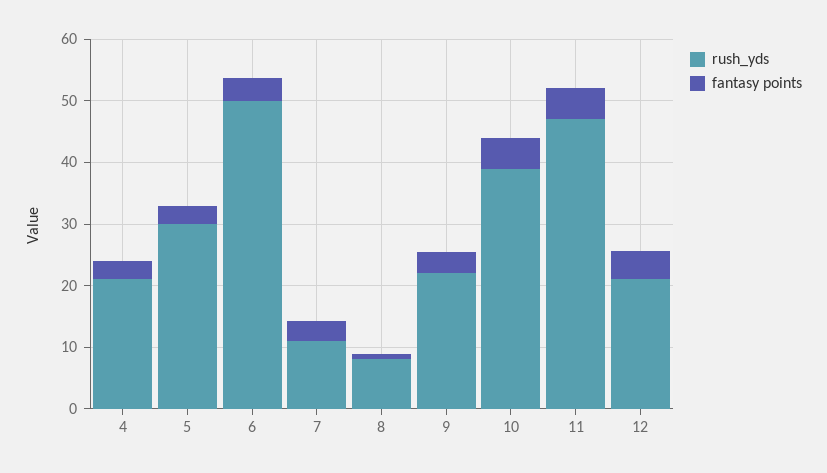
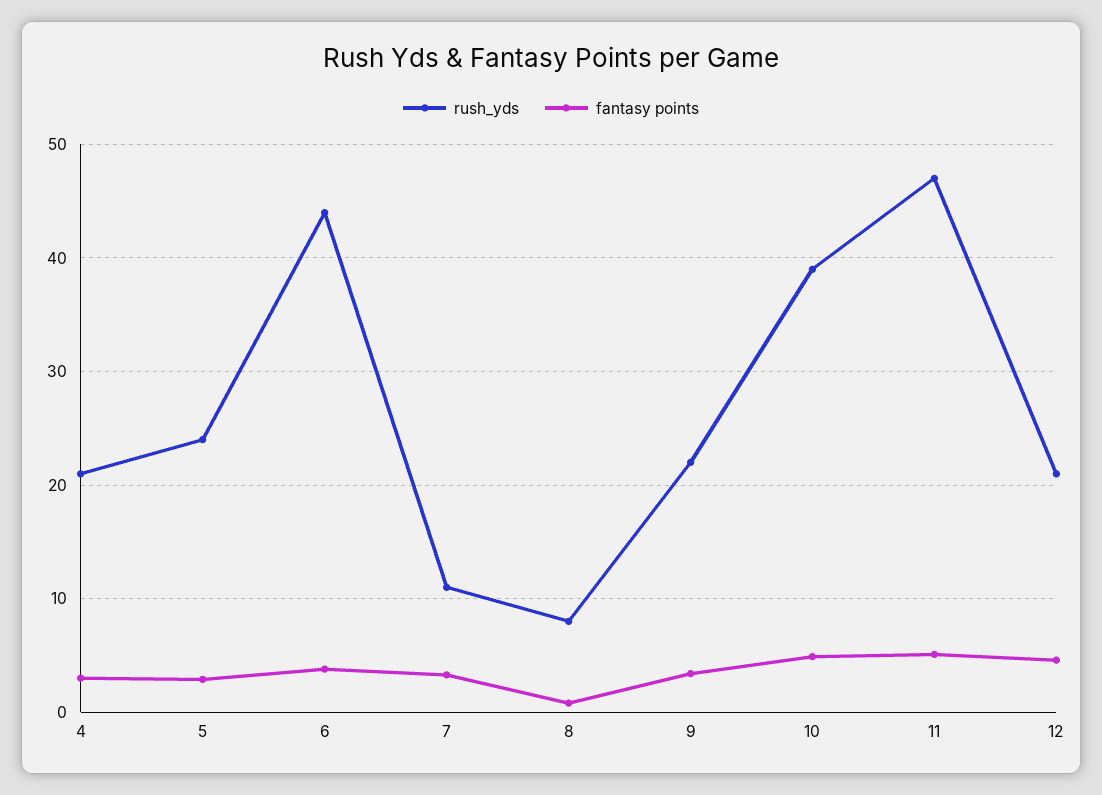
  {
    "rush_yds": {
      "4": 21,
-     "5": 30,
+     "5": 24,
-     "6": 50,
+     "6": 44,
      "7": 11,
      "8": 8,
      "9": 22,
      "10": 39,
      "11": 47,
      "12": 21
    },
    "fantasy points": {
      "4": 3,
      "5": 3,
      "6": 4,
      "7": 3,
      "8": 1,
      "9": 3,
      "10": 5,
      "11": 5,
      "12": 5
    }
  }

